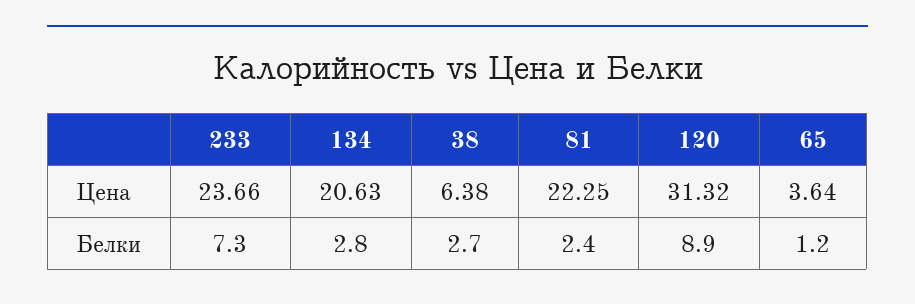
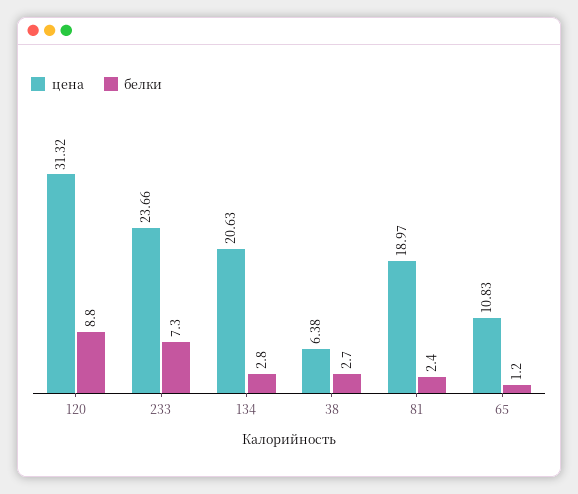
  {
    "Цена": {
      "233": 23.66,
      "134": 20.63,
      "38": 6.38,
-     "81": 22.25,
+     "81": 18.97,
      "120": 31.32,
-     "65": 3.64
+     "65": 10.83
    },
    "Белки": {
      "233": 7.3,
      "134": 2.8,
      "38": 2.7,
      "81": 2.4,
-     "120": 8.9,
+     "120": 8.8,
      "65": 1.2
    }
  }

